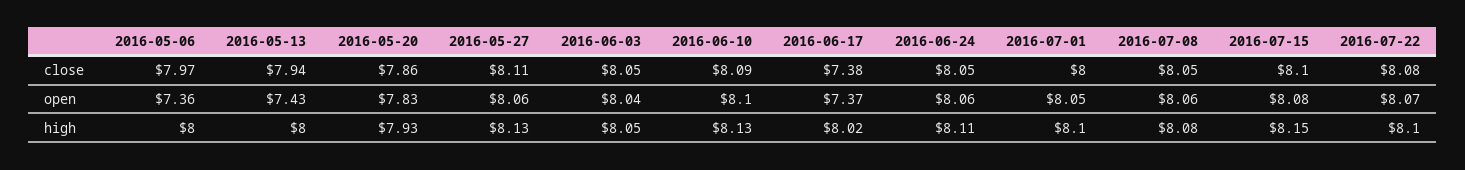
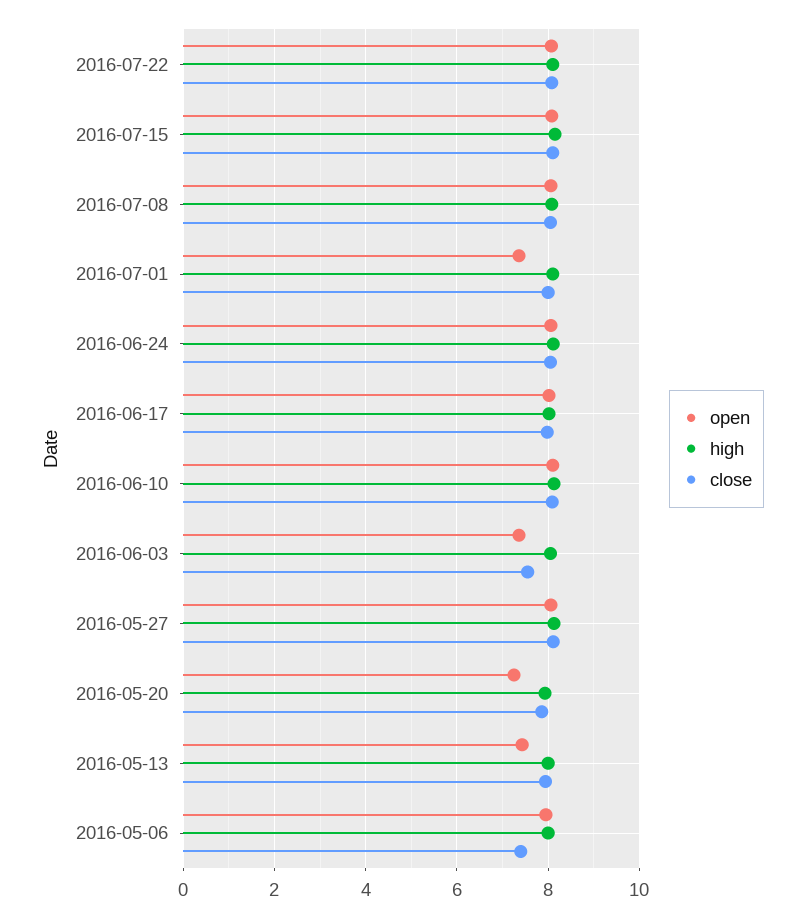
  {
    "close": {
-     "2016-05-06": 7.97,
+     "2016-05-06": 7.4,
      "2016-05-13": 7.94,
      "2016-05-20": 7.86,
      "2016-05-27": 8.11,
-     "2016-06-03": 8.05,
+     "2016-06-03": 7.6,
      "2016-06-10": 8.09,
-     "2016-06-17": 7.38,
+     "2016-06-17": 8,
      "2016-06-24": 8.05,
      "2016-07-01": 8,
      "2016-07-08": 8.05,
      "2016-07-15": 8.1,
      "2016-07-22": 8.08
    },
    "open": {
-     "2016-05-06": 7.36,
+     "2016-05-06": 8,
      "2016-05-13": 7.43,
-     "2016-05-20": 7.83,
+     "2016-05-20": 7.2,
      "2016-05-27": 8.06,
-     "2016-06-03": 8.04,
+     "2016-06-03": 7.4,
      "2016-06-10": 8.1,
-     "2016-06-17": 7.37,
+     "2016-06-17": 8,
      "2016-06-24": 8.06,
-     "2016-07-01": 8.05,
+     "2016-07-01": 7.4,
      "2016-07-08": 8.06,
      "2016-07-15": 8.08,
      "2016-07-22": 8.07
    },
    "high": {
      "2016-05-06": 8,
      "2016-05-13": 8,
      "2016-05-20": 7.93,
      "2016-05-27": 8.13,
      "2016-06-03": 8.05,
      "2016-06-10": 8.13,
      "2016-06-17": 8.02,
      "2016-06-24": 8.11,
      "2016-07-01": 8.1,
      "2016-07-08": 8.08,
      "2016-07-15": 8.15,
      "2016-07-22": 8.1
    }
  }

